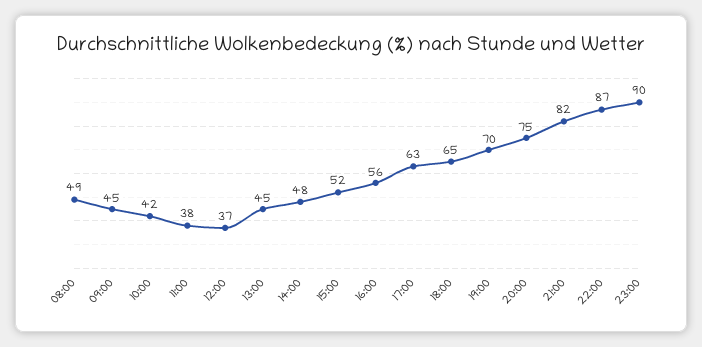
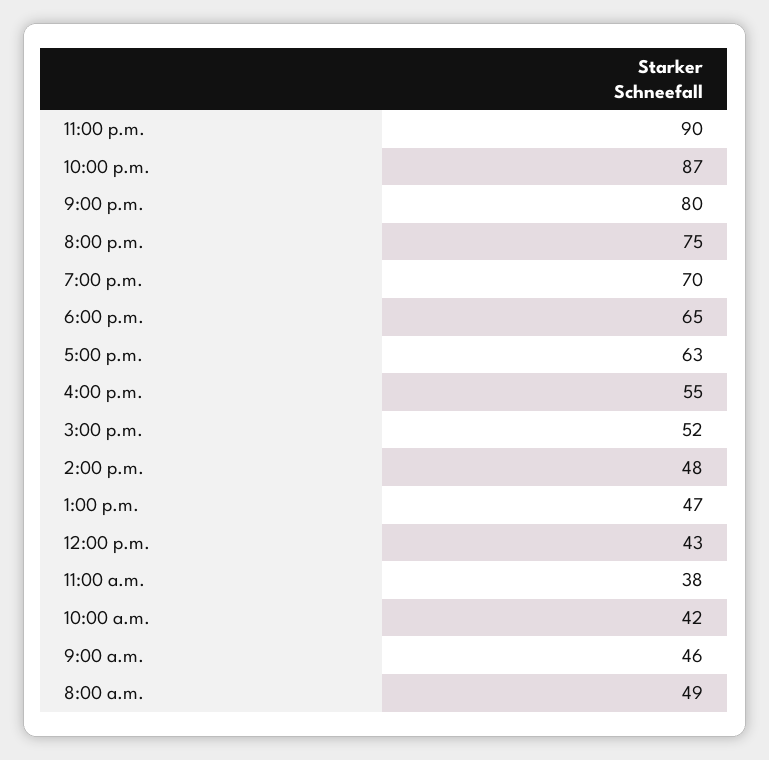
  {
    "08:00": 49,
-   "09:00": 45,
+   "09:00": 46,
    "10:00": 42,
    "11:00": 38,
-   "12:00": 37,
+   "12:00": 43,
-   "13:00": 45,
+   "13:00": 47,
    "14:00": 48,
    "15:00": 52,
-   "16:00": 56,
+   "16:00": 55,
    "17:00": 63,
    "18:00": 65,
    "19:00": 70,
    "20:00": 75,
-   "21:00": 82,
+   "21:00": 80,
    "22:00": 87,
    "23:00": 90
  }

